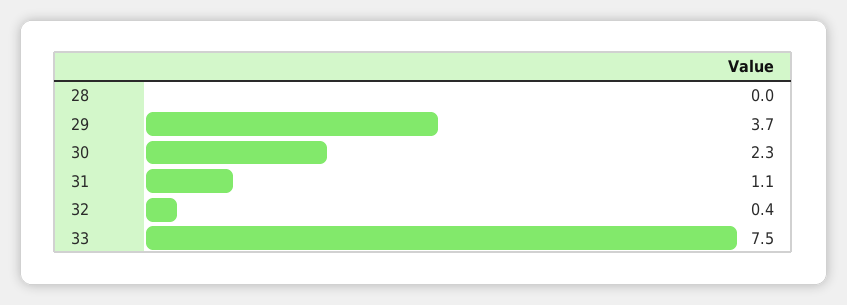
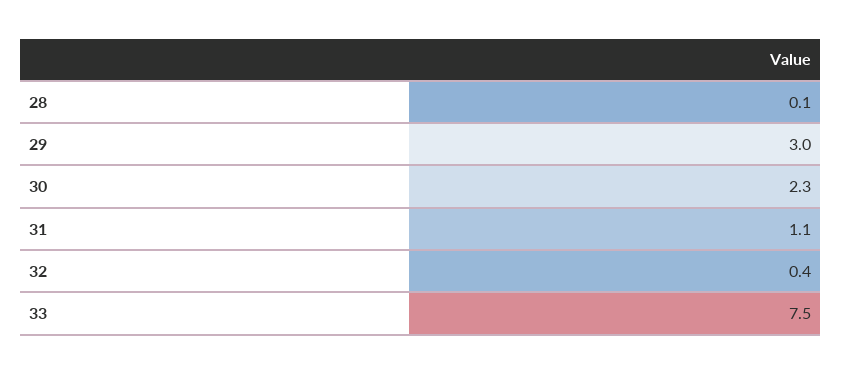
  {
-   "28": 0,
+   "28": 0.1,
-   "29": 3.7,
+   "29": 3,
    "30": 2.3,
    "31": 1.1,
    "32": 0.4,
    "33": 7.5
  }

